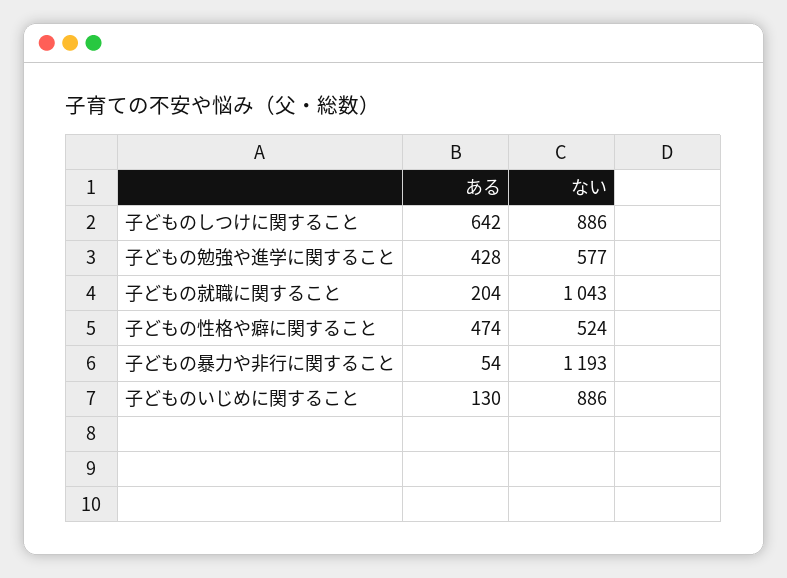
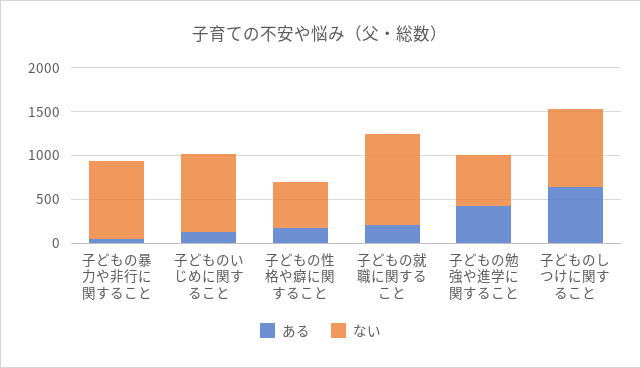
  {
    "ある": {
      "子どものしつけに関すること": 642,
      "子どもの勉強や進学に関すること": 428,
      "子どもの就職に関すること": 204,
-     "子どもの性格や癖に関すること": 474,
+     "子どもの性格や癖に関すること": 200,
      "子どもの暴力や非行に関すること": 54,
      "子どものいじめに関すること": 130
    },
    "ない": {
      "子どものしつけに関すること": 886,
      "子どもの勉強や進学に関すること": 577,
      "子どもの就職に関すること": 1043,
      "子どもの性格や癖に関すること": 524,
-     "子どもの暴力や非行に関すること": 1193,
+     "子どもの暴力や非行に関すること": 900,
      "子どものいじめに関すること": 886
    }
  }

